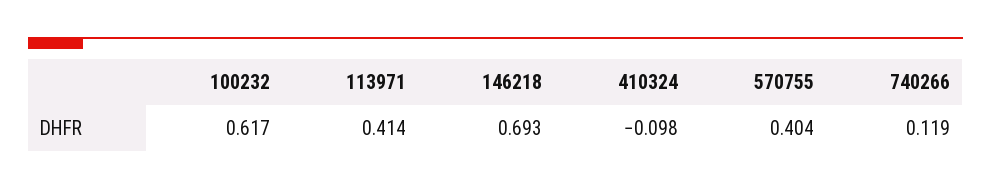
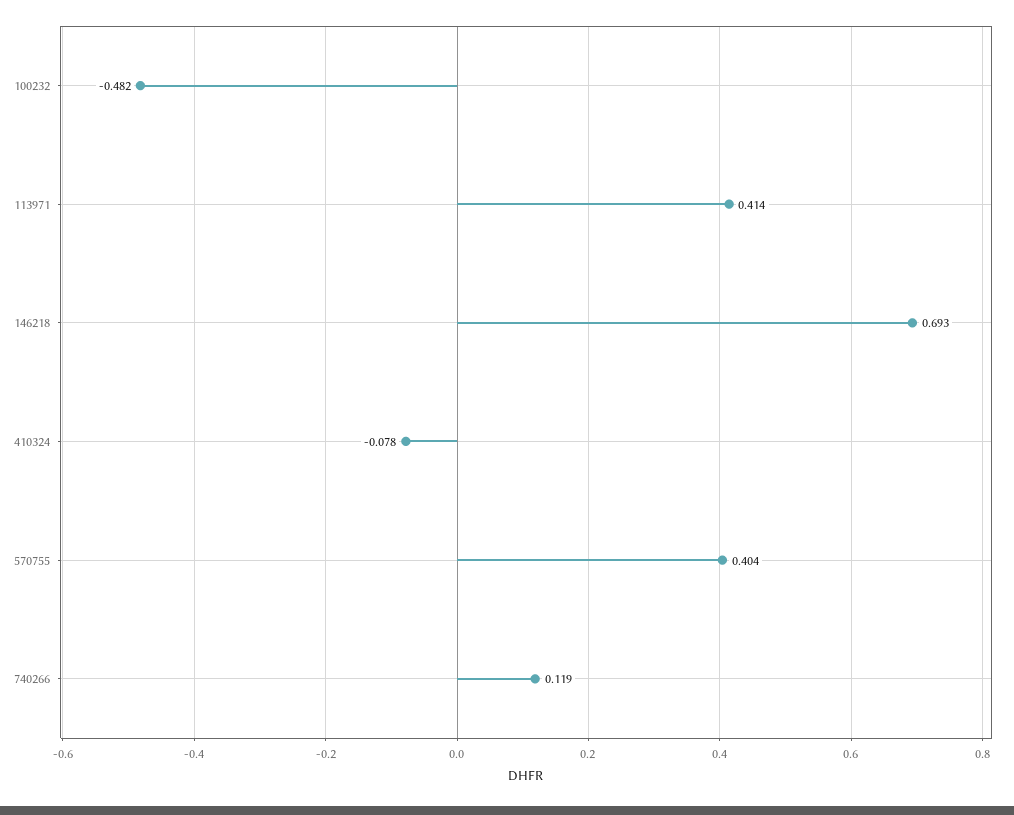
  {
-   "100232": 0.617,
+   "100232": -0.482,
    "113971": 0.414,
    "146218": 0.693,
-   "410324": -0.098,
+   "410324": -0.078,
    "570755": 0.404,
    "740266": 0.119
  }

